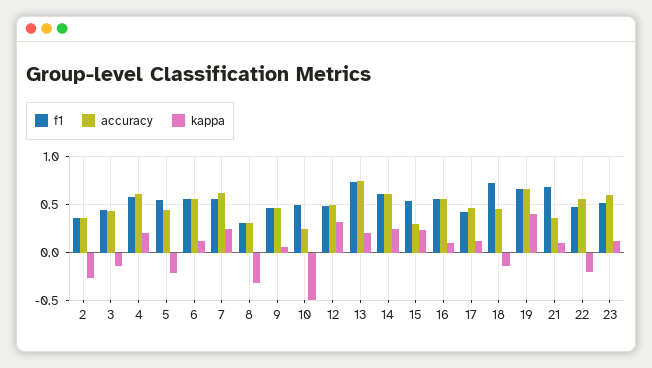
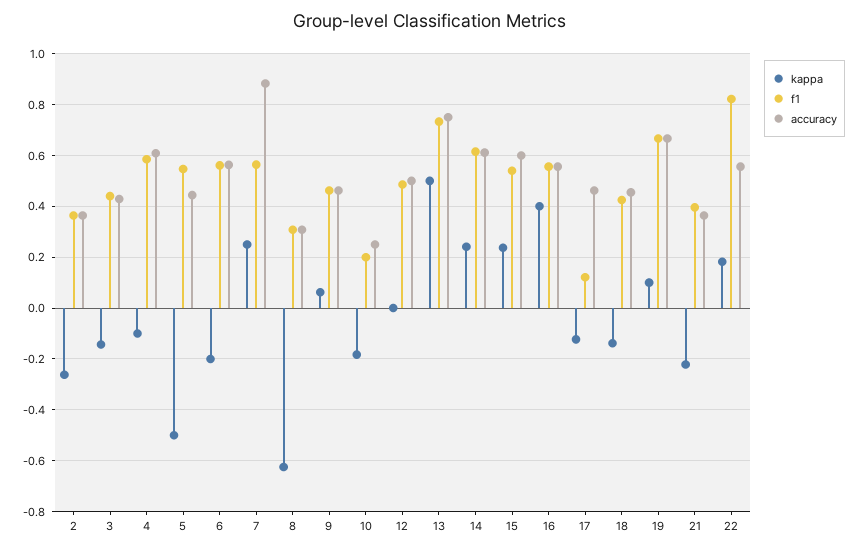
  {
    "f1": {
      "2": 0.375,
      "3": 0.45,
      "4": 0.575,
      "5": 0.55,
      "6": 0.55,
      "7": 0.575,
      "8": 0.3,
      "9": 0.45,
-     "10": 0.5,
+     "10": 0.2,
      "12": 0.475,
      "13": 0.725,
      "14": 0.625,
      "15": 0.55,
      "16": 0.55,
-     "17": 0.4,
+     "17": 0.125,
-     "18": 0.7,
+     "18": 0.425,
      "19": 0.675,
-     "21": 0.7,
+     "21": 0.4,
-     "22": 0.5,
+     "22": 0.825
-     "23": 0.5
    },
    "accuracy": {
      "2": 0.375,
      "3": 0.425,
      "4": 0.6,
      "5": 0.45,
      "6": 0.575,
-     "7": 0.6,
+     "7": 0.875,
      "8": 0.3,
      "9": 0.45,
      "10": 0.25,
      "12": 0.5,
      "13": 0.75,
      "14": 0.6,
-     "15": 0.3,
+     "15": 0.6,
      "16": 0.55,
      "17": 0.45,
      "18": 0.45,
      "19": 0.675,
      "21": 0.375,
-     "22": 0.55,
+     "22": 0.55
-     "23": 0.6
    },
    "kappa": {
      "2": -0.25,
      "3": -0.15,
-     "4": 0.2,
+     "4": -0.1,
-     "5": -0.2,
+     "5": -0.5,
-     "6": 0.1,
+     "6": -0.2,
      "7": 0.25,
-     "8": -0.3,
+     "8": -0.625,
      "9": 0.05,
-     "10": -0.5,
+     "10": -0.175,
-     "12": 0.3,
+     "12": 0,
-     "13": 0.2,
+     "13": 0.5,
      "14": 0.25,
      "15": 0.225,
-     "16": 0.1,
+     "16": 0.4,
-     "17": 0.1,
+     "17": -0.125,
      "18": -0.15,
-     "19": 0.4,
+     "19": 0.1,
-     "21": 0.1,
+     "21": -0.225,
-     "22": -0.2,
+     "22": 0.175
-     "23": 0.1
    }
  }

